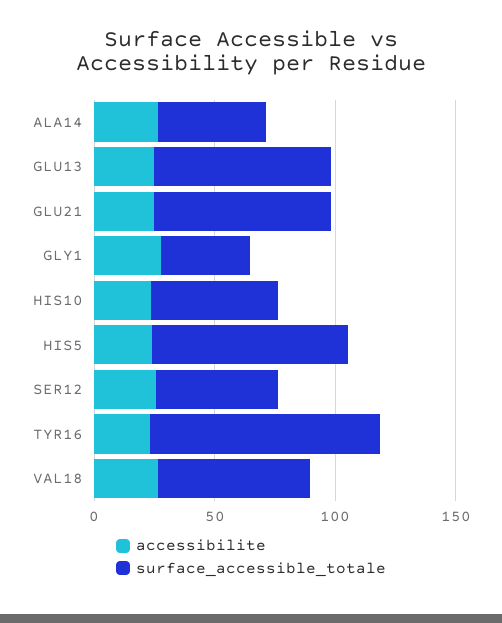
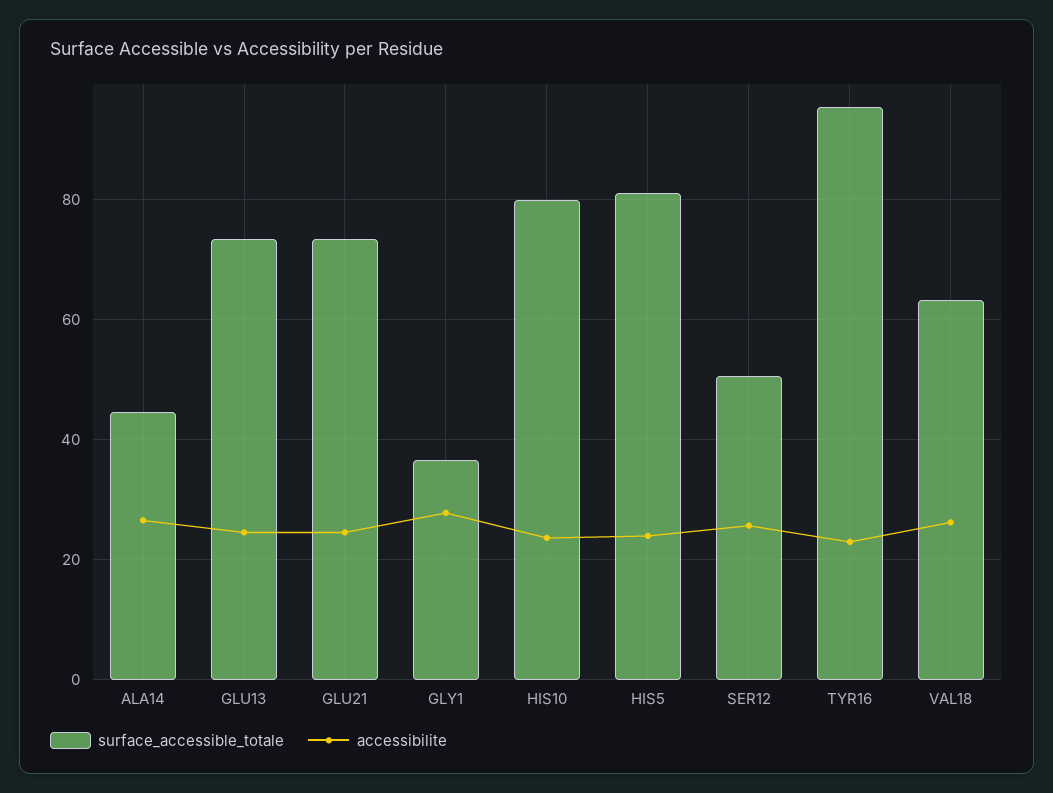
  {
    "accessibilite": {
      "ALA14": 26,
      "GLU13": 24,
      "GLU21": 24,
      "GLY1": 28,
      "HIS10": 24,
      "HIS5": 24,
      "SER12": 26,
      "TYR16": 22,
      "VAL18": 26
    },
    "surface_accessible_totale": {
      "ALA14": 44,
      "GLU13": 74,
      "GLU21": 74,
      "GLY1": 36,
-     "HIS10": 50,
+     "HIS10": 80,
      "HIS5": 82,
      "SER12": 50,
      "TYR16": 96,
      "VAL18": 64
    }
  }

